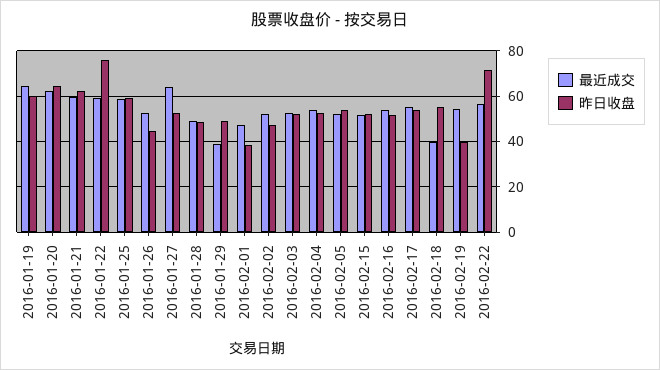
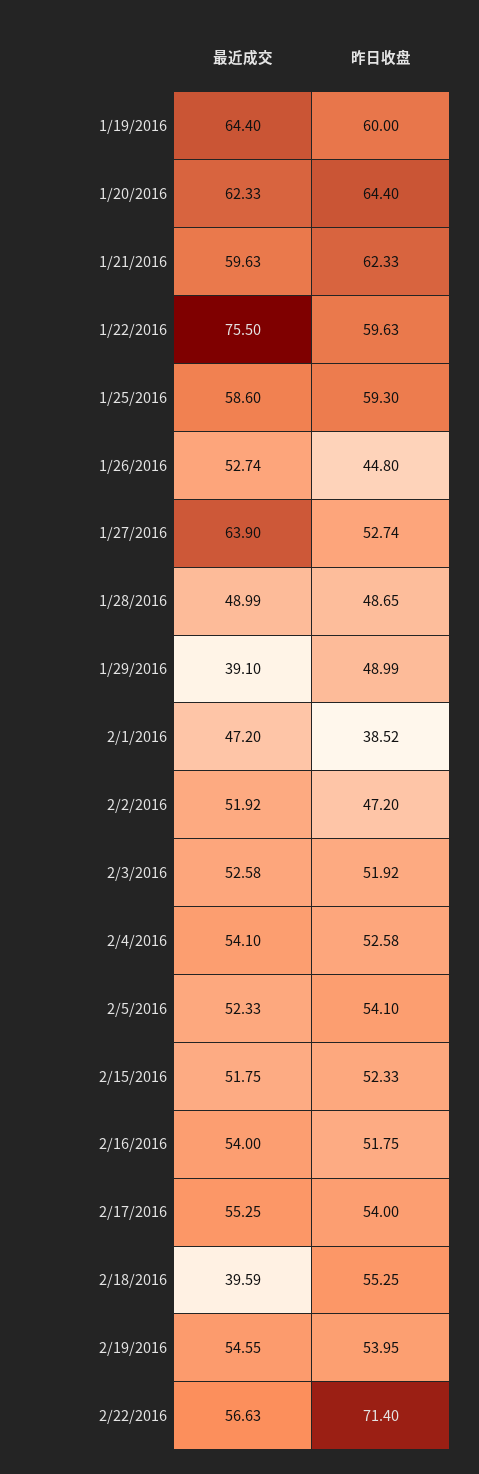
  {
    "最近成交": {
      "2016-01-19": 64.4,
      "2016-01-20": 62.33,
      "2016-01-21": 59.63,
-     "2016-01-22": 60,
+     "2016-01-22": 75.5,
      "2016-01-25": 58.6,
      "2016-01-26": 52.74,
      "2016-01-27": 63.9,
      "2016-01-28": 48.99,
      "2016-01-29": 39.1,
      "2016-02-01": 47.2,
      "2016-02-02": 51.92,
      "2016-02-03": 52.58,
      "2016-02-04": 54.1,
      "2016-02-05": 52.33,
      "2016-02-15": 51.75,
      "2016-02-16": 54,
      "2016-02-17": 55.25,
      "2016-02-18": 39.59,
      "2016-02-19": 54.55,
      "2016-02-22": 56.63
    },
    "昨日收盘": {
      "2016-01-19": 60,
      "2016-01-20": 64.4,
      "2016-01-21": 62.33,
-     "2016-01-22": 75,
+     "2016-01-22": 59.63,
      "2016-01-25": 59.3,
      "2016-01-26": 44.8,
      "2016-01-27": 52.74,
      "2016-01-28": 48.65,
      "2016-01-29": 48.99,
      "2016-02-01": 38.52,
      "2016-02-02": 47.2,
      "2016-02-03": 51.92,
      "2016-02-04": 52.58,
      "2016-02-05": 54.1,
      "2016-02-15": 52.33,
      "2016-02-16": 51.75,
      "2016-02-17": 54,
      "2016-02-18": 55.25,
-     "2016-02-19": 40,
+     "2016-02-19": 53.95,
      "2016-02-22": 71.4
    }
  }

